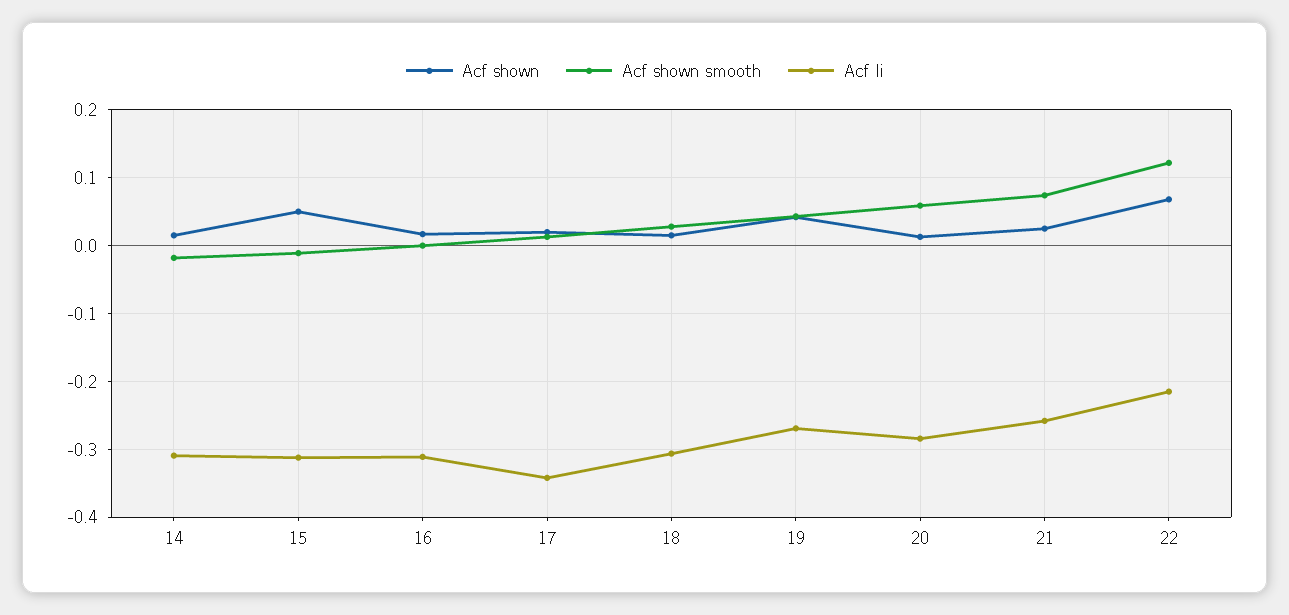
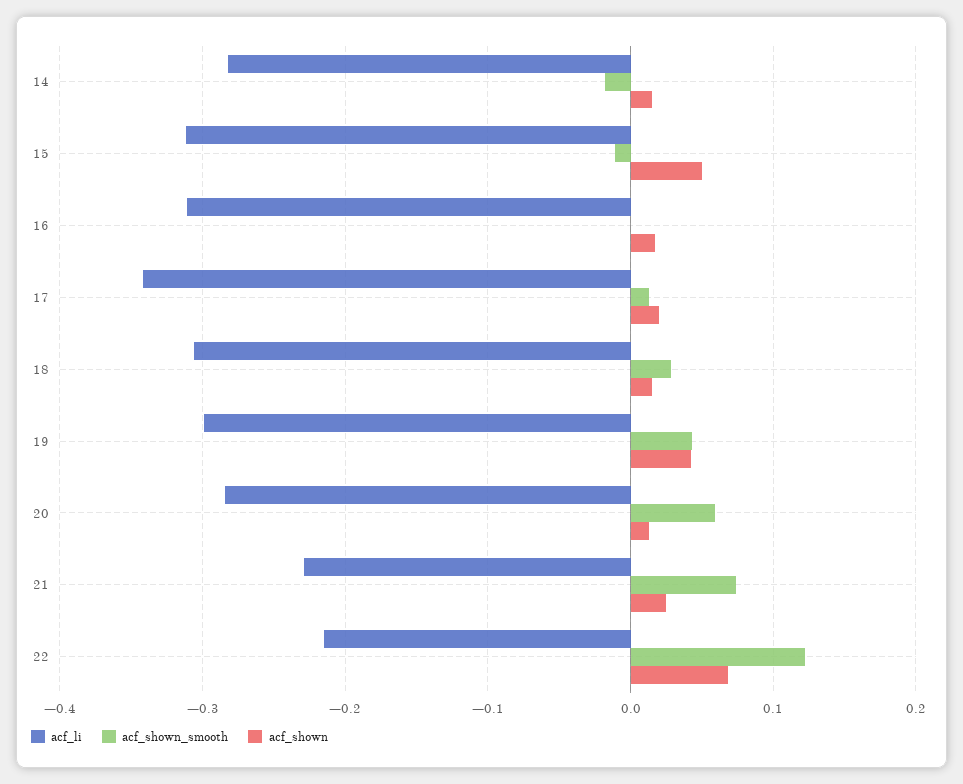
  {
    "Acf shown": {
      "14": 0.02,
      "15": 0.05,
      "16": 0.02,
      "17": 0.02,
      "18": 0.02,
      "19": 0.04,
      "20": 0.01,
      "21": 0.03,
      "22": 0.07
    },
    "Acf shown smooth": {
      "14": -0.02,
      "15": -0.01,
      "16": 0,
      "17": 0.01,
      "18": 0.03,
      "19": 0.04,
      "20": 0.06,
      "21": 0.07,
      "22": 0.12
    },
    "Acf li": {
-     "14": -0.31,
+     "14": -0.28,
      "15": -0.31,
      "16": -0.31,
      "17": -0.34,
      "18": -0.31,
-     "19": -0.27,
+     "19": -0.3,
      "20": -0.28,
-     "21": -0.26,
+     "21": -0.23,
      "22": -0.22
    }
  }

